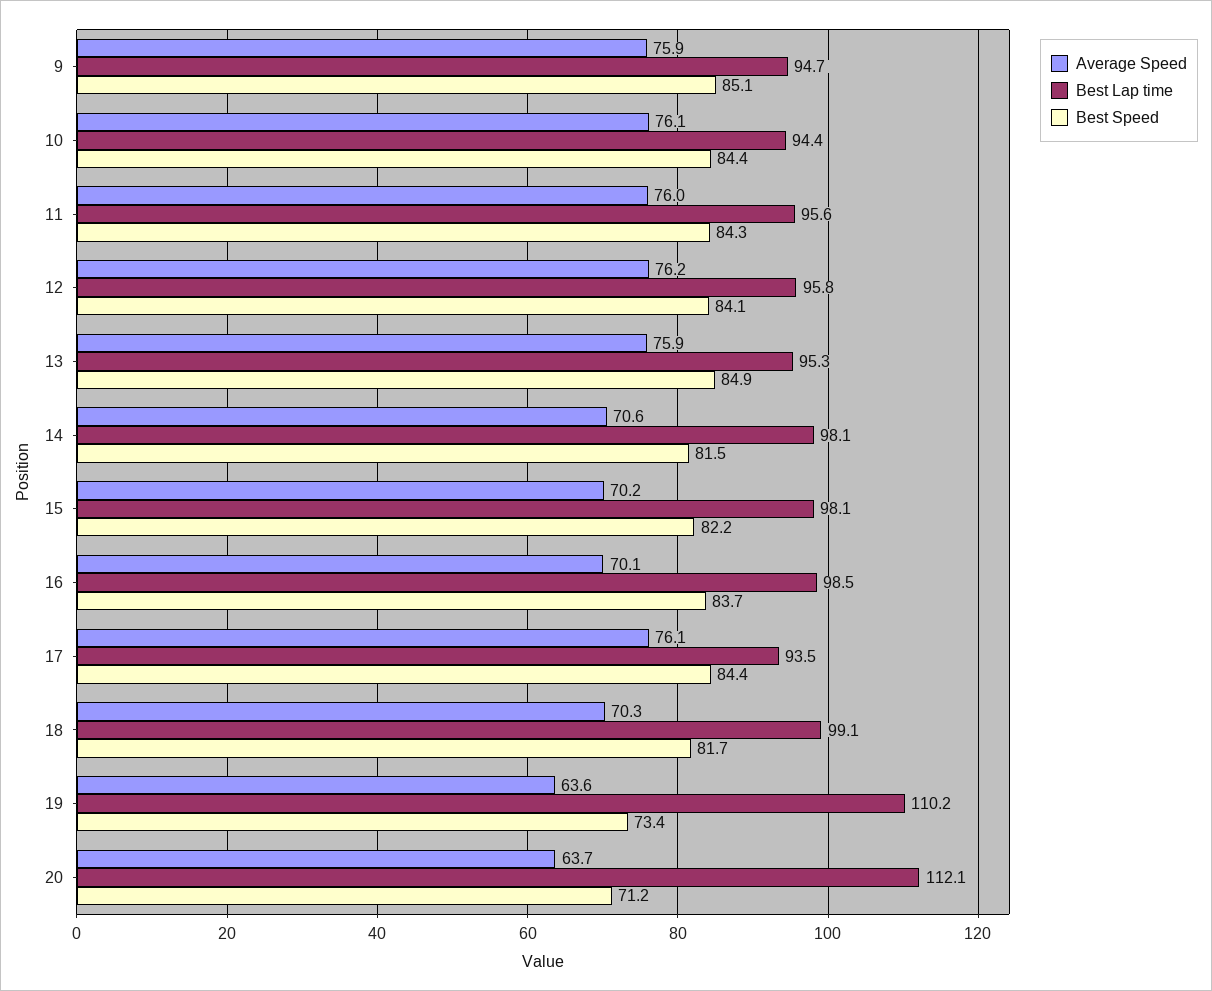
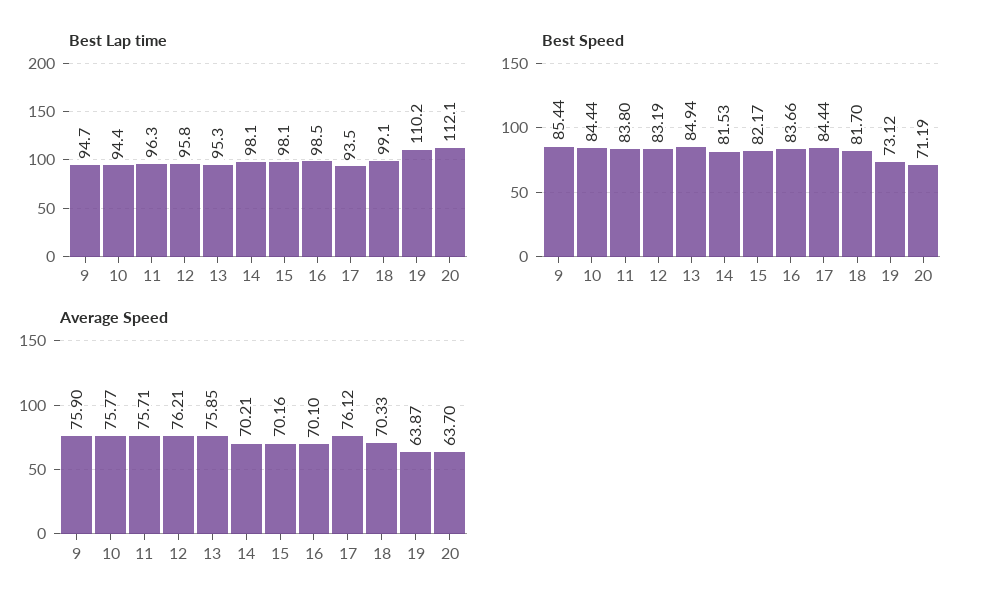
  {
    "Average Speed": {
      "9": 75.9,
-     "10": 76.1,
+     "10": 75.77,
-     "11": 76,
+     "11": 75.71,
      "12": 76.21,
      "13": 75.85,
-     "14": 70.6,
+     "14": 70.21,
      "15": 70.16,
      "16": 70.1,
      "17": 76.12,
      "18": 70.33,
-     "19": 63.6,
+     "19": 63.87,
      "20": 63.7
    },
    "Best Lap time": {
      "9": 94.7,
      "10": 94.4,
-     "11": 95.6,
+     "11": 96.3,
      "12": 95.8,
      "13": 95.3,
      "14": 98.1,
      "15": 98.1,
      "16": 98.5,
      "17": 93.5,
      "18": 99.1,
      "19": 110.2,
      "20": 112.1
    },
    "Best Speed": {
-     "9": 85.1,
+     "9": 85.44,
      "10": 84.44,
-     "11": 84.3,
+     "11": 83.8,
-     "12": 84.1,
+     "12": 83.19,
      "13": 84.94,
      "14": 81.53,
      "15": 82.17,
      "16": 83.66,
      "17": 84.44,
      "18": 81.7,
-     "19": 73.4,
+     "19": 73.12,
      "20": 71.19
    }
  }

